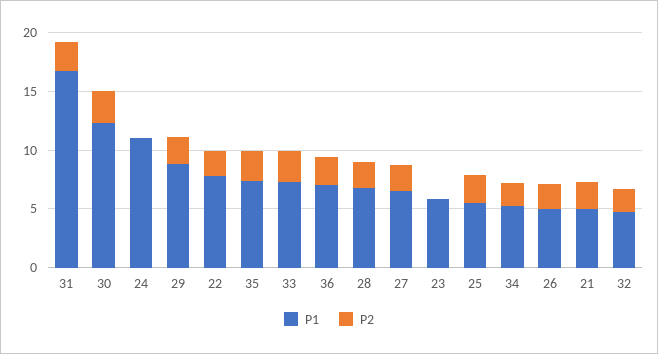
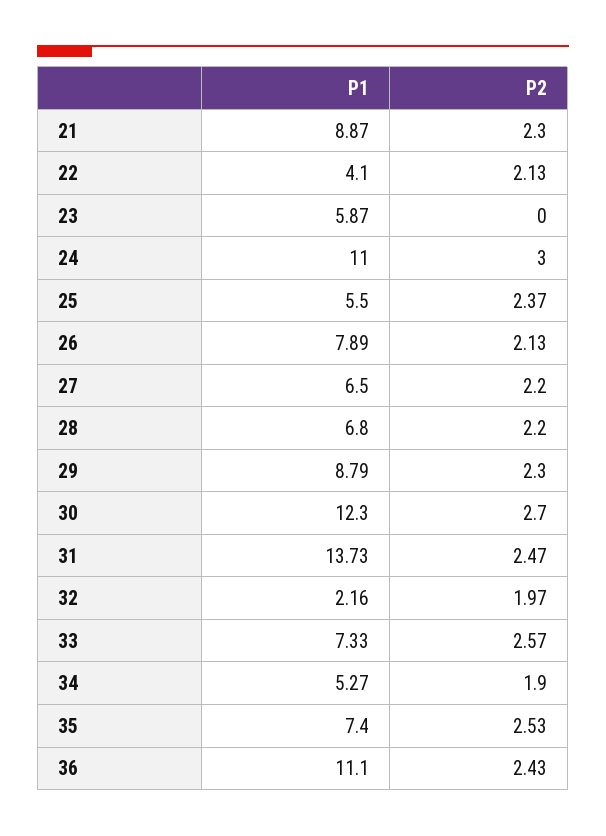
  {
    "P1": {
-     "31": 17,
+     "31": 13.73,
      "30": 12.3,
      "24": 11,
      "29": 8.79,
-     "22": 8,
+     "22": 4.1,
      "35": 7.4,
      "33": 7.33,
-     "36": 7,
+     "36": 11.1,
      "28": 6.8,
      "27": 6.5,
      "23": 5.87,
      "25": 5.5,
      "34": 5.27,
-     "26": 5,
+     "26": 7.89,
-     "21": 5,
+     "21": 8.87,
-     "32": 5
+     "32": 2.16
    },
    "P2": {
      "31": 2.47,
      "30": 2.7,
-     "24": 0,
+     "24": 3,
      "29": 2.3,
      "22": 2.13,
      "35": 2.53,
      "33": 2.57,
      "36": 2.43,
      "28": 2.2,
      "27": 2.2,
      "23": 0,
      "25": 2.37,
      "34": 1.9,
      "26": 2.13,
      "21": 2.3,
      "32": 1.97
    }
  }

